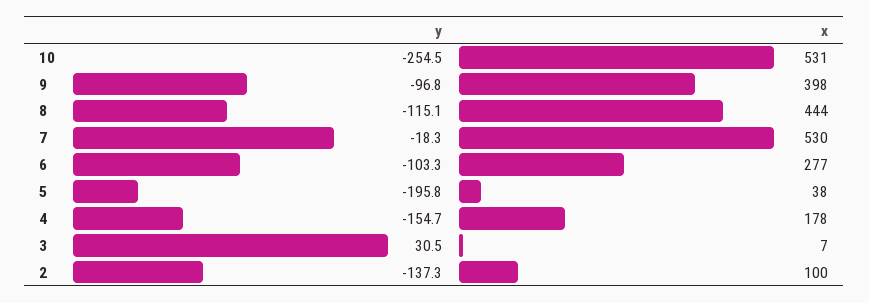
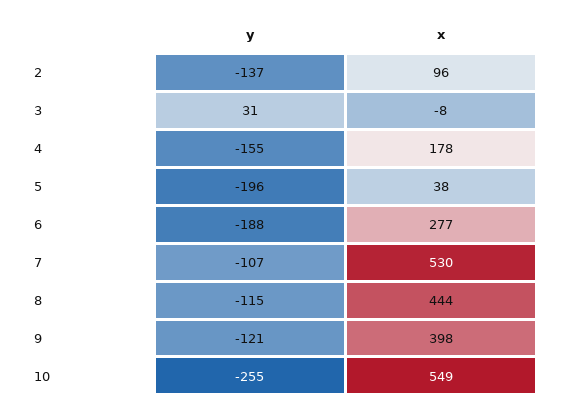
  {
    "y": {
      "10": -254.5,
-     "9": -96.8,
+     "9": -121,
      "8": -115.1,
-     "7": -18.3,
+     "7": -107,
-     "6": -103.3,
+     "6": -188,
      "5": -195.8,
      "4": -154.7,
      "3": 30.5,
      "2": -137.3
    },
    "x": {
-     "10": 531,
+     "10": 549,
      "9": 398,
      "8": 444,
      "7": 530,
      "6": 277,
      "5": 38,
      "4": 178,
-     "3": 7,
+     "3": -8,
-     "2": 100
+     "2": 96
    }
  }

